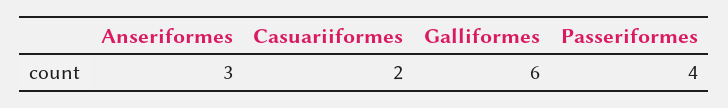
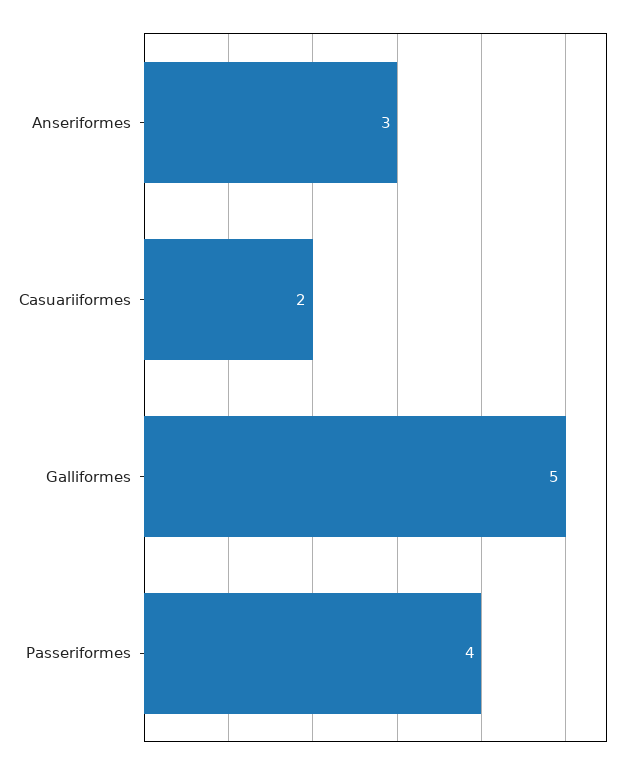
  {
    "Anseriformes": 3,
    "Casuariiformes": 2,
-   "Galliformes": 6,
+   "Galliformes": 5,
    "Passeriformes": 4
  }

